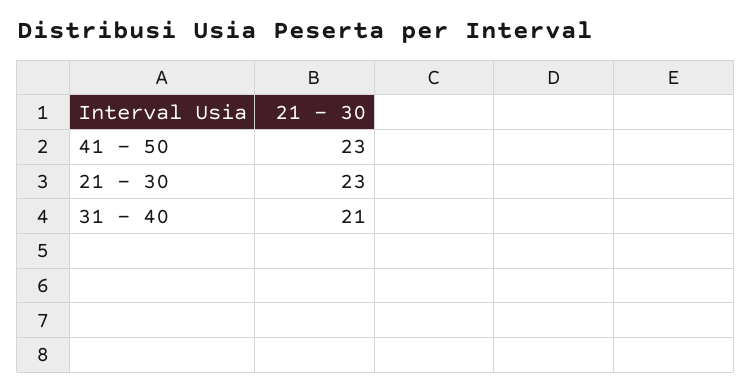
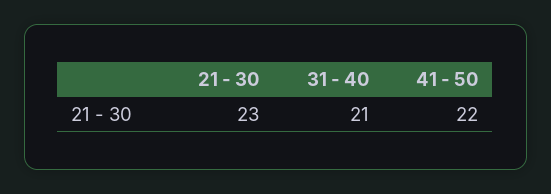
  {
-   "41 - 50": 23,
+   "41 - 50": 22,
    "21 - 30": 23,
    "31 - 40": 21
  }

